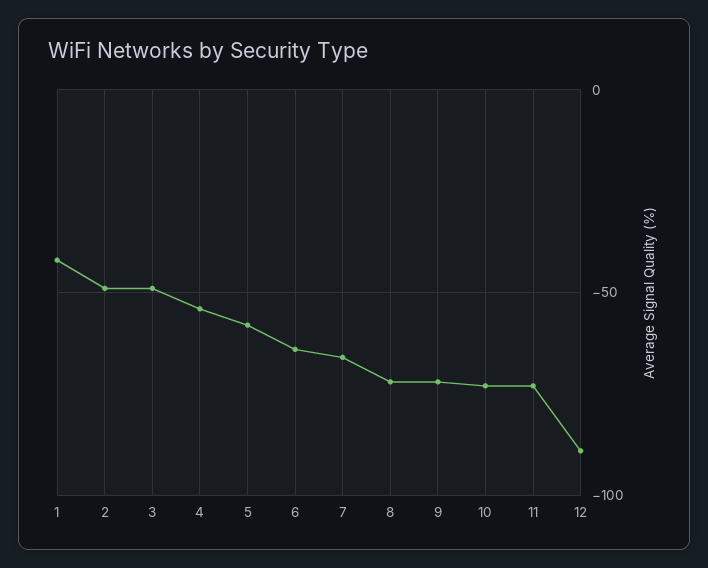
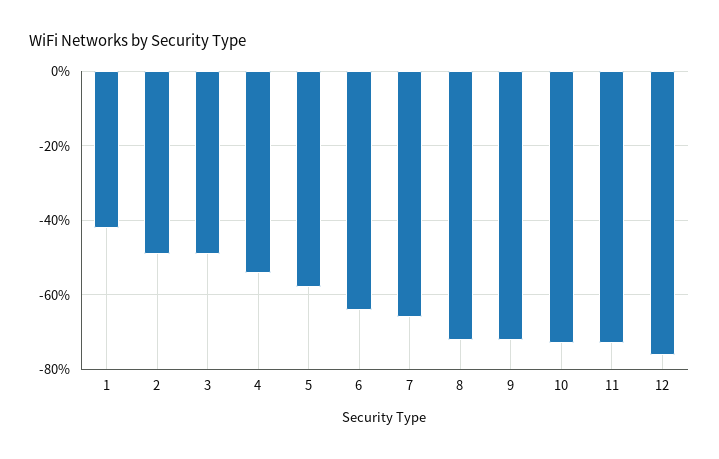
  {
    "1": -40,
    "2": -50,
    "3": -50,
    "4": -55,
    "5": -60,
    "6": -65,
    "7": -65,
    "8": -70,
    "9": -70,
    "10": -75,
    "11": -75,
-   "12": -90
+   "12": -75
  }

